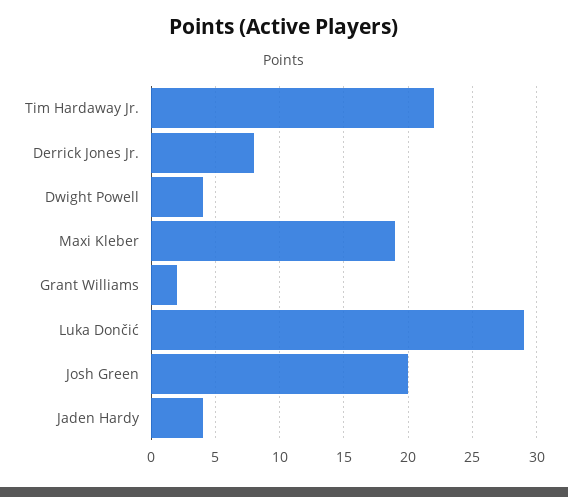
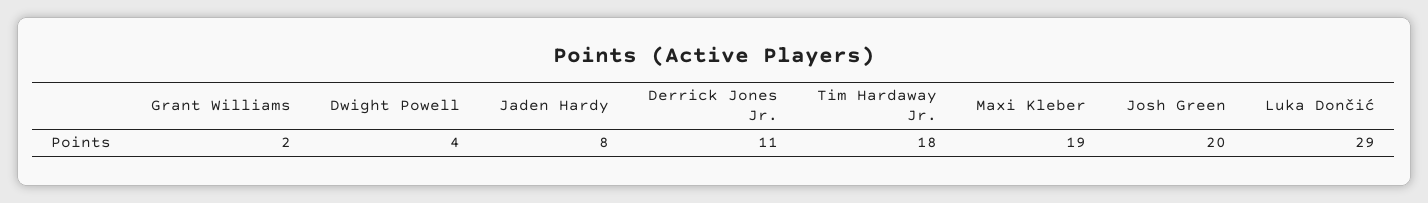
  {
-   "Tim Hardaway Jr.": 22,
+   "Tim Hardaway Jr.": 18,
-   "Derrick Jones Jr.": 8,
+   "Derrick Jones Jr.": 11,
    "Dwight Powell": 4,
    "Maxi Kleber": 19,
    "Grant Williams": 2,
    "Luka Dončić": 29,
    "Josh Green": 20,
-   "Jaden Hardy": 4
+   "Jaden Hardy": 8
  }

